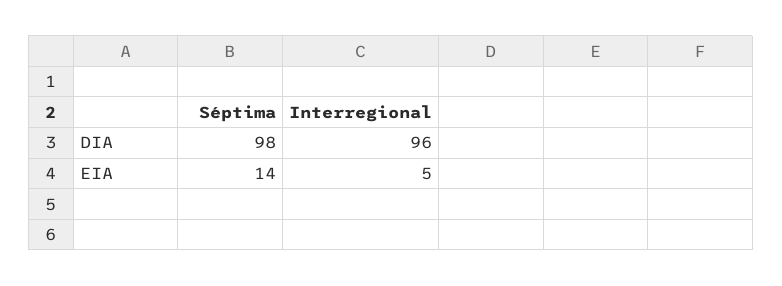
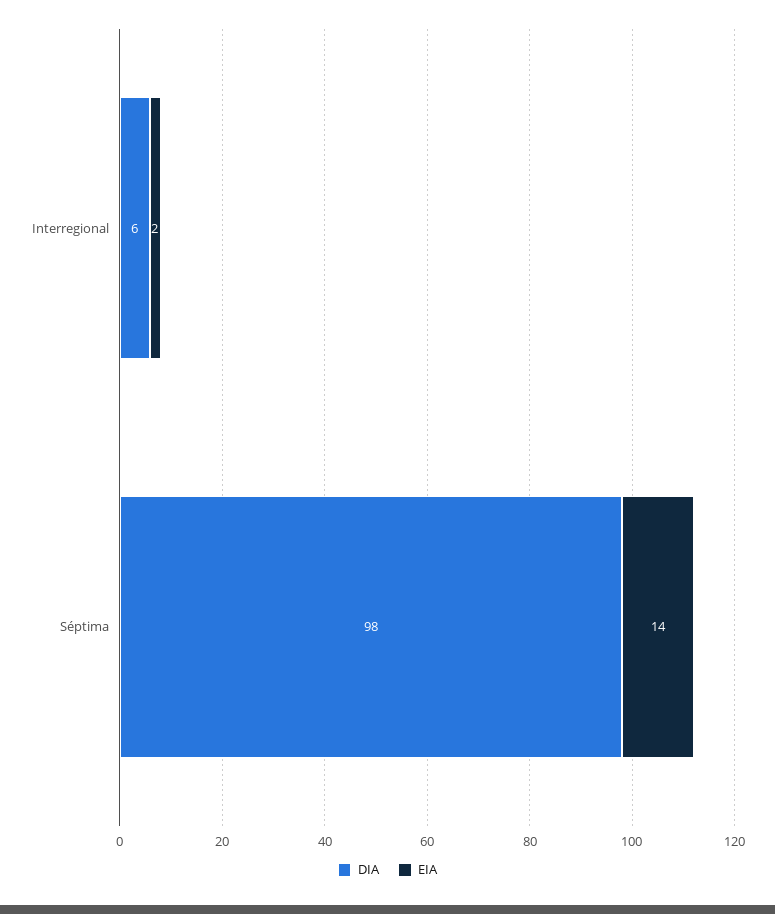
  {
    "DIA": {
      "Séptima": 98,
-     "Interregional": 96
+     "Interregional": 6
    },
    "EIA": {
      "Séptima": 14,
-     "Interregional": 5
+     "Interregional": 2
    }
  }

